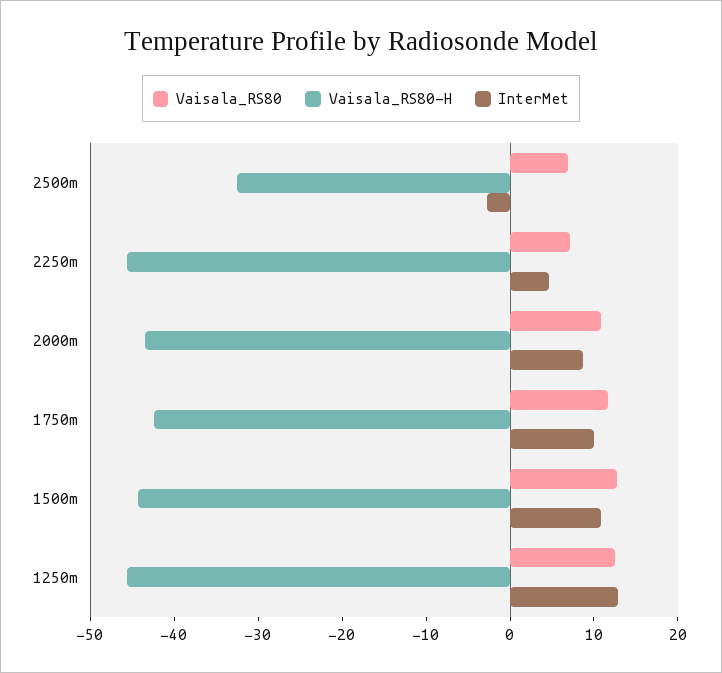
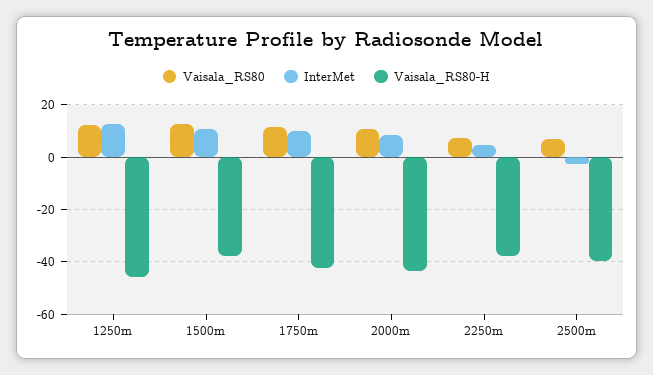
  {
    "Vaisala_RS80": {
      "2500m": 6,
      "2250m": 8,
      "2000m": 10,
      "1750m": 12,
      "1500m": 12,
      "1250m": 12
    },
    "Vaisala_RS80-H": {
-     "2500m": -32,
+     "2500m": -40,
-     "2250m": -46,
+     "2250m": -37.5,
      "2000m": -44,
      "1750m": -42,
-     "1500m": -44,
+     "1500m": -37.5,
      "1250m": -46
    },
    "InterMet": {
      "2500m": -2,
      "2250m": 4,
      "2000m": 8,
      "1750m": 10,
      "1500m": 10,
      "1250m": 12
    }
  }

